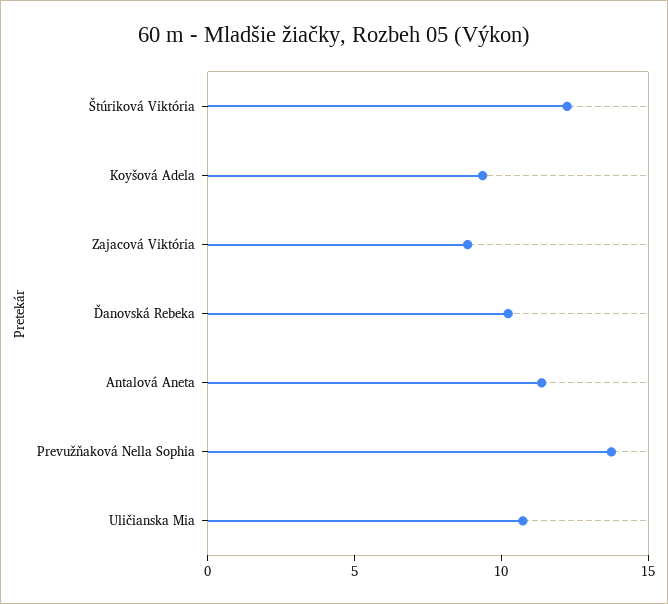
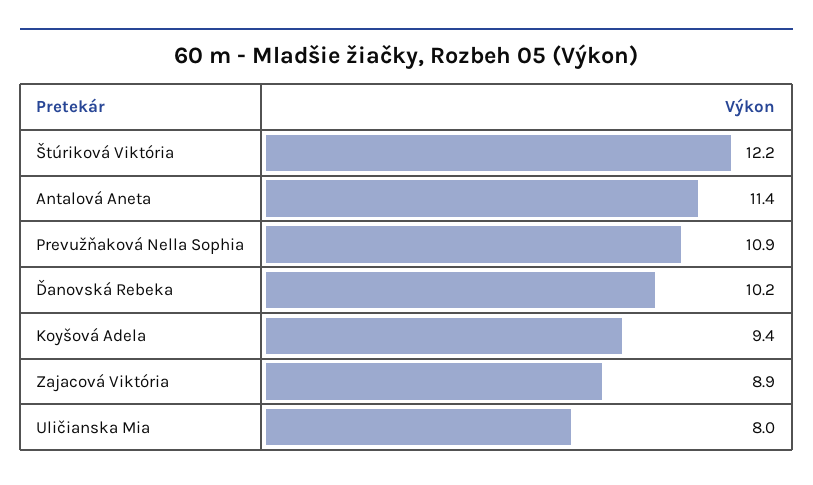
  {
    "Štúriková Viktória": 12.2,
    "Koyšová Adela": 9.4,
    "Zajacová Viktória": 8.9,
    "Ďanovská Rebeka": 10.2,
    "Antalová Aneta": 11.4,
-   "Prevužňaková Nella Sophia": 14,
+   "Prevužňaková Nella Sophia": 10.9,
-   "Uličianska Mia": 11
+   "Uličianska Mia": 8
  }

